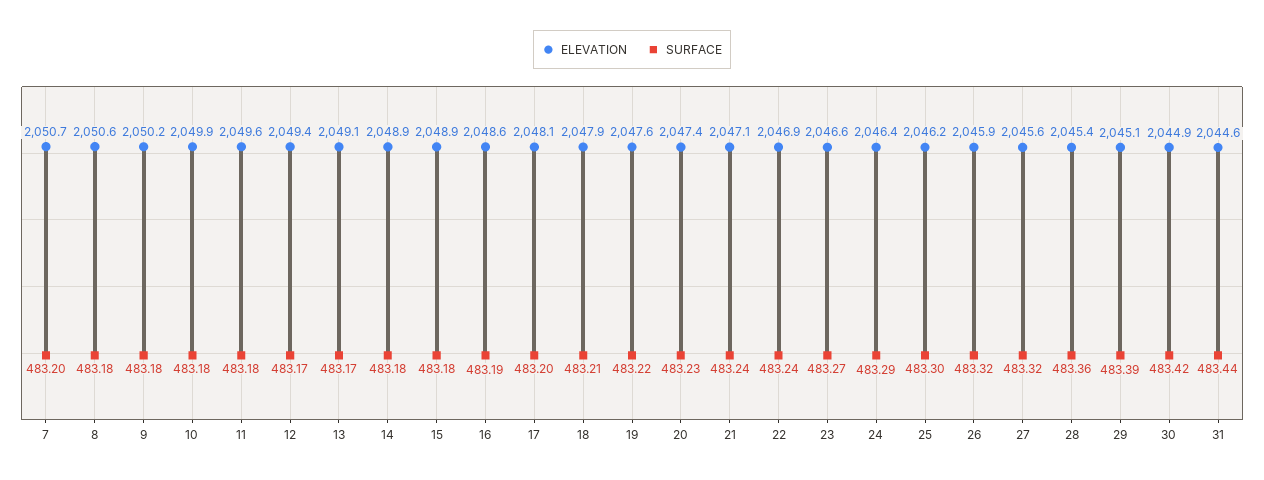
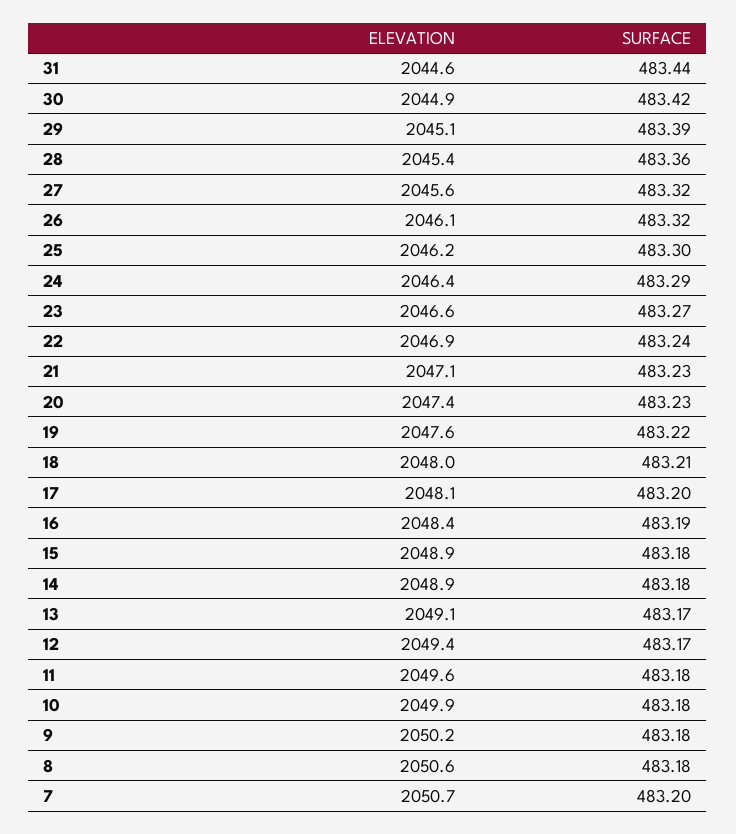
  {
    "ELEVATION": {
      "7": 2050.7,
      "8": 2050.6,
      "9": 2050.2,
      "10": 2049.9,
      "11": 2049.6,
      "12": 2049.4,
      "13": 2049.1,
      "14": 2048.9,
      "15": 2048.9,
-     "16": 2048.6,
+     "16": 2048.4,
      "17": 2048.1,
-     "18": 2047.9,
+     "18": 2048,
      "19": 2047.6,
      "20": 2047.4,
      "21": 2047.1,
      "22": 2046.9,
      "23": 2046.6,
      "24": 2046.4,
      "25": 2046.2,
-     "26": 2045.9,
+     "26": 2046.1,
      "27": 2045.6,
      "28": 2045.4,
      "29": 2045.1,
      "30": 2044.9,
      "31": 2044.6
    },
    "SURFACE": {
      "7": 483.2,
      "8": 483.18,
      "9": 483.18,
      "10": 483.18,
      "11": 483.18,
      "12": 483.17,
      "13": 483.17,
      "14": 483.18,
      "15": 483.18,
      "16": 483.19,
      "17": 483.2,
      "18": 483.21,
      "19": 483.22,
      "20": 483.23,
-     "21": 483.24,
+     "21": 483.23,
      "22": 483.24,
      "23": 483.27,
      "24": 483.29,
      "25": 483.3,
      "26": 483.32,
      "27": 483.32,
      "28": 483.36,
      "29": 483.39,
      "30": 483.42,
      "31": 483.44
    }
  }

